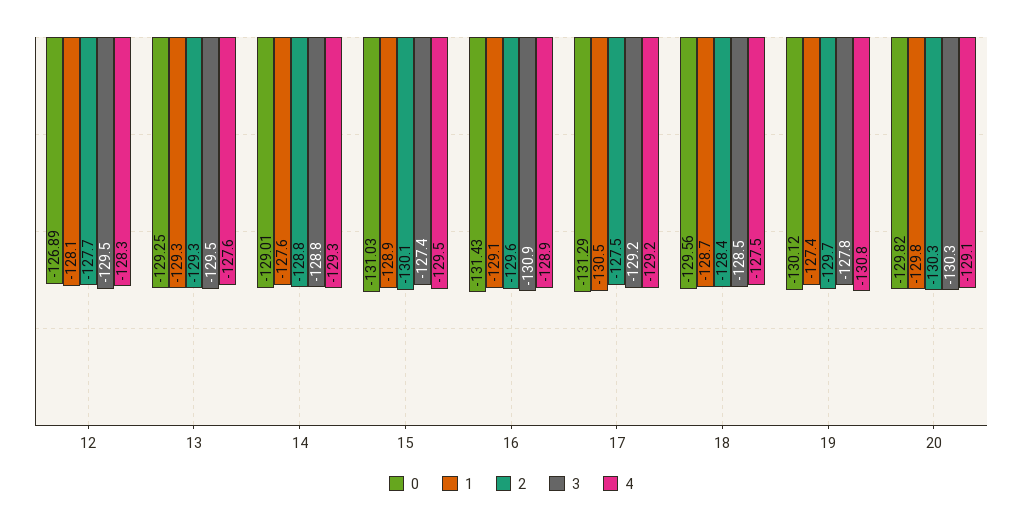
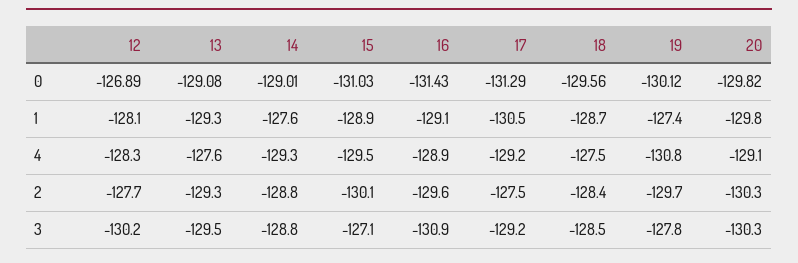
  {
    "0": {
      "12": -126.89,
-     "13": -129.25,
+     "13": -129.08,
      "14": -129.01,
      "15": -131.03,
      "16": -131.43,
      "17": -131.29,
      "18": -129.56,
      "19": -130.12,
      "20": -129.82
    },
    "1": {
      "12": -128.1,
      "13": -129.3,
      "14": -127.6,
      "15": -128.9,
      "16": -129.1,
      "17": -130.5,
      "18": -128.7,
      "19": -127.4,
      "20": -129.8
    },
    "2": {
      "12": -127.7,
      "13": -129.3,
      "14": -128.8,
      "15": -130.1,
      "16": -129.6,
      "17": -127.5,
      "18": -128.4,
      "19": -129.7,
      "20": -130.3
    },
    "3": {
-     "12": -129.5,
+     "12": -130.2,
      "13": -129.5,
      "14": -128.8,
-     "15": -127.4,
+     "15": -127.1,
      "16": -130.9,
      "17": -129.2,
      "18": -128.5,
      "19": -127.8,
      "20": -130.3
    },
    "4": {
      "12": -128.3,
      "13": -127.6,
      "14": -129.3,
      "15": -129.5,
      "16": -128.9,
      "17": -129.2,
      "18": -127.5,
      "19": -130.8,
      "20": -129.1
    }
  }

